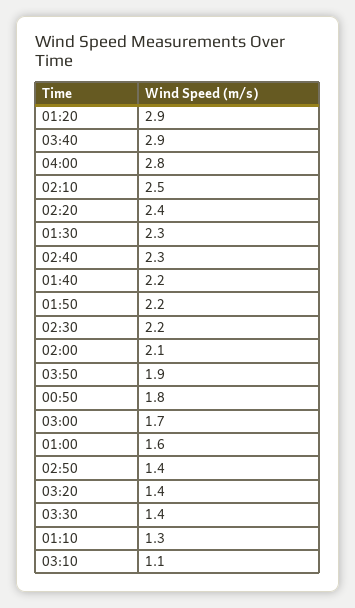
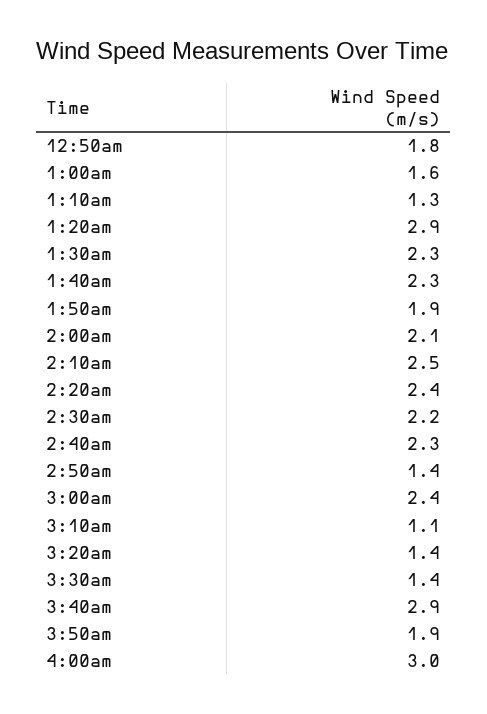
  {
    "01:20": 2.9,
    "03:40": 2.9,
-   "04:00": 2.8,
+   "04:00": 3,
    "02:10": 2.5,
    "02:20": 2.4,
    "01:30": 2.3,
    "02:40": 2.3,
-   "01:40": 2.2,
+   "01:40": 2.3,
-   "01:50": 2.2,
+   "01:50": 1.9,
    "02:30": 2.2,
    "02:00": 2.1,
    "03:50": 1.9,
    "00:50": 1.8,
-   "03:00": 1.7,
+   "03:00": 2.4,
    "01:00": 1.6,
    "02:50": 1.4,
    "03:20": 1.4,
    "03:30": 1.4,
    "01:10": 1.3,
    "03:10": 1.1
  }

